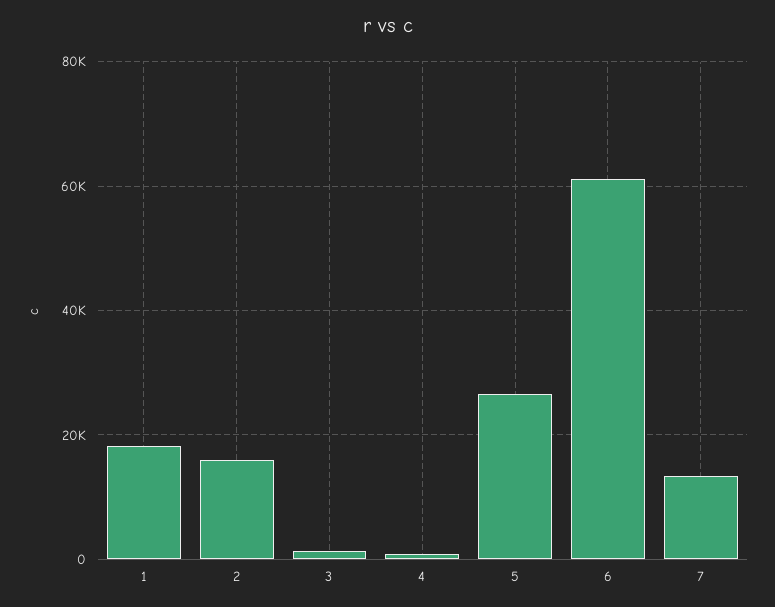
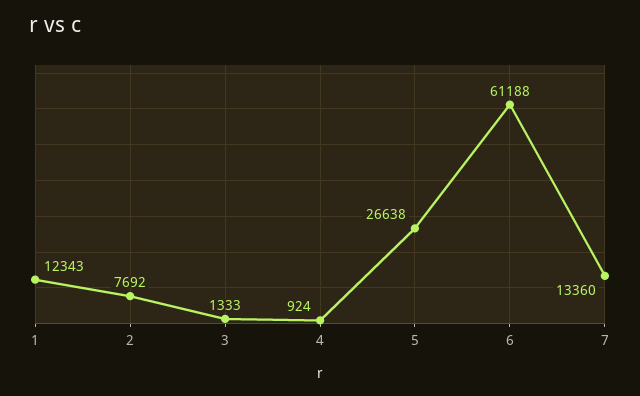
  {
-   "1": 18000,
+   "1": 12343,
-   "2": 16000,
+   "2": 7692,
    "3": 1333,
    "4": 924,
    "5": 26638,
    "6": 61188,
    "7": 13360
  }

